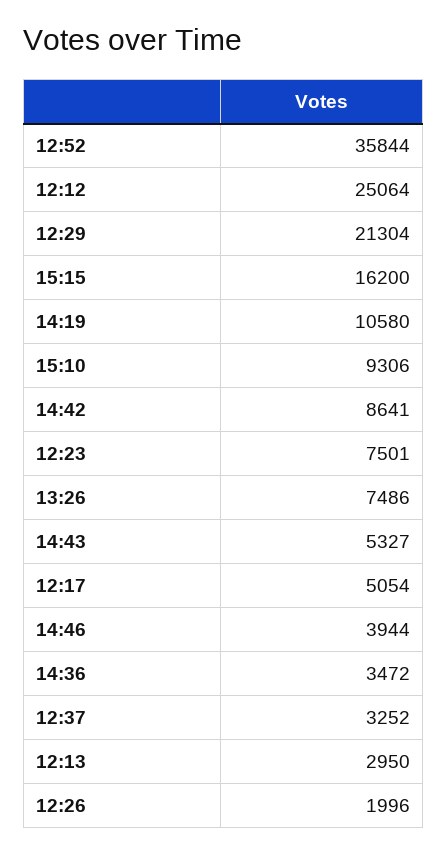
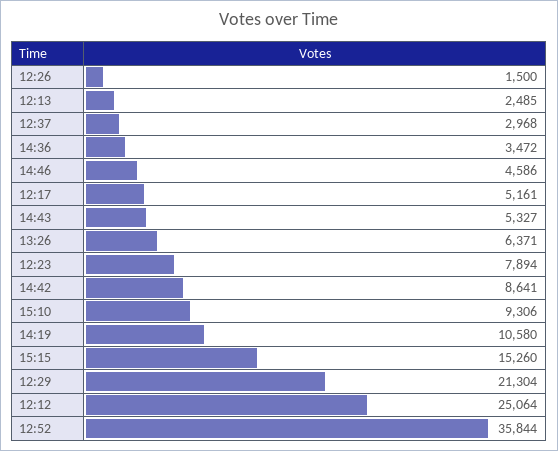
  {
    "12:52": 35844,
    "12:12": 25064,
    "12:29": 21304,
-   "15:15": 16200,
+   "15:15": 15260,
    "14:19": 10580,
    "15:10": 9306,
    "14:42": 8641,
-   "12:23": 7501,
+   "12:23": 7894,
-   "13:26": 7486,
+   "13:26": 6371,
    "14:43": 5327,
-   "12:17": 5054,
+   "12:17": 5161,
-   "14:46": 3944,
+   "14:46": 4586,
    "14:36": 3472,
-   "12:37": 3252,
+   "12:37": 2968,
-   "12:13": 2950,
+   "12:13": 2485,
-   "12:26": 1996
+   "12:26": 1500
  }

